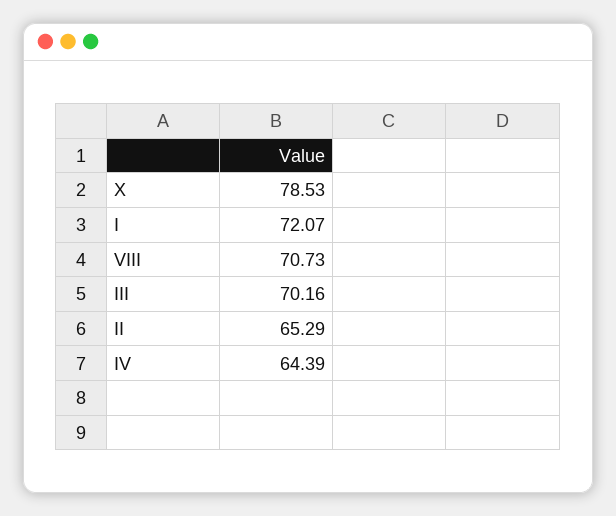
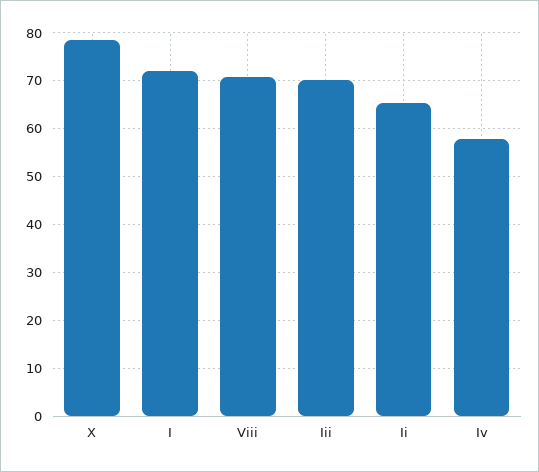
  {
    "X": 78.53,
    "I": 72.07,
    "VIII": 70.73,
    "III": 70.16,
    "II": 65.29,
-   "IV": 64.39
+   "IV": 58
  }

